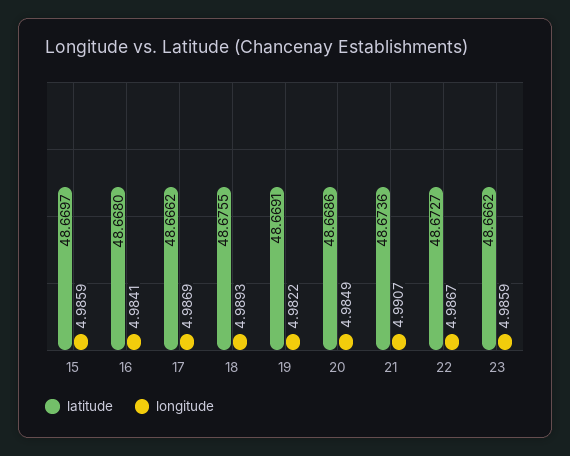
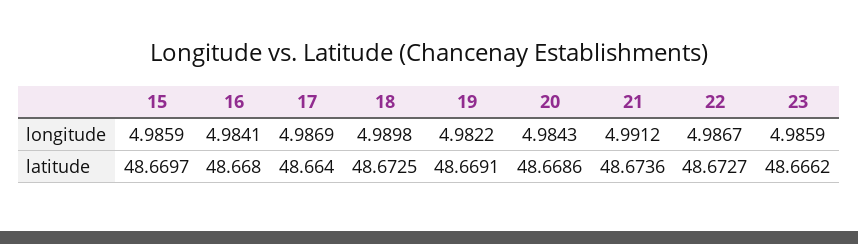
  {
    "latitude": {
      "15": 48.6697,
      "16": 48.668,
-     "17": 48.6662,
+     "17": 48.664,
-     "18": 48.6755,
+     "18": 48.6725,
      "19": 48.6691,
      "20": 48.6686,
      "21": 48.6736,
      "22": 48.6727,
      "23": 48.6662
    },
    "longitude": {
      "15": 4.9859,
      "16": 4.9841,
      "17": 4.9869,
-     "18": 4.9893,
+     "18": 4.9898,
      "19": 4.9822,
-     "20": 4.9849,
+     "20": 4.9843,
-     "21": 4.9907,
+     "21": 4.9912,
      "22": 4.9867,
      "23": 4.9859
    }
  }

